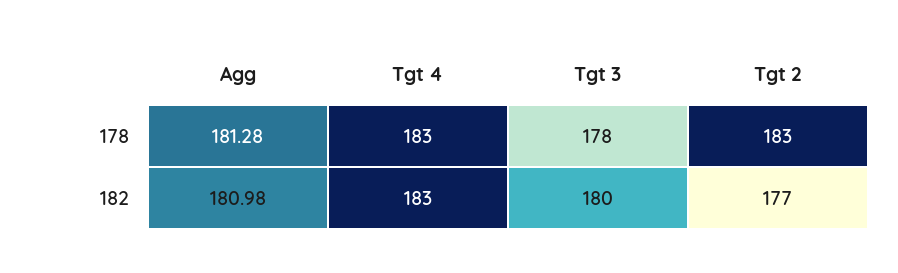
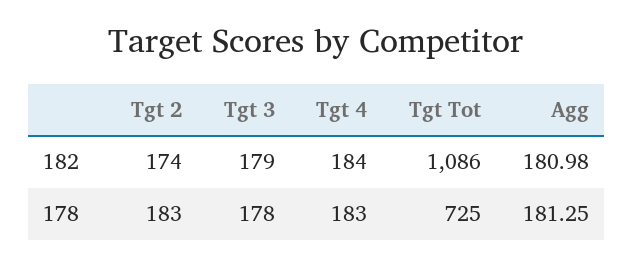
  {
    "Agg": {
-     "178": 181.28,
+     "178": 181.25,
      "182": 180.98
    },
    "Tgt 4": {
      "178": 183,
-     "182": 183
+     "182": 184
    },
    "Tgt 3": {
      "178": 178,
-     "182": 180
+     "182": 179
    },
    "Tgt 2": {
      "178": 183,
-     "182": 177
+     "182": 174
-   }
+   },
+   "Tgt Tot": {
+     "182": 1086,
+     "178": 725
+   }
  }

